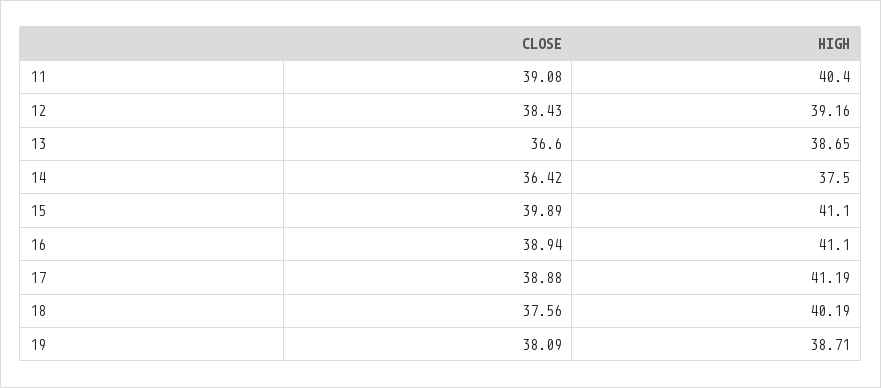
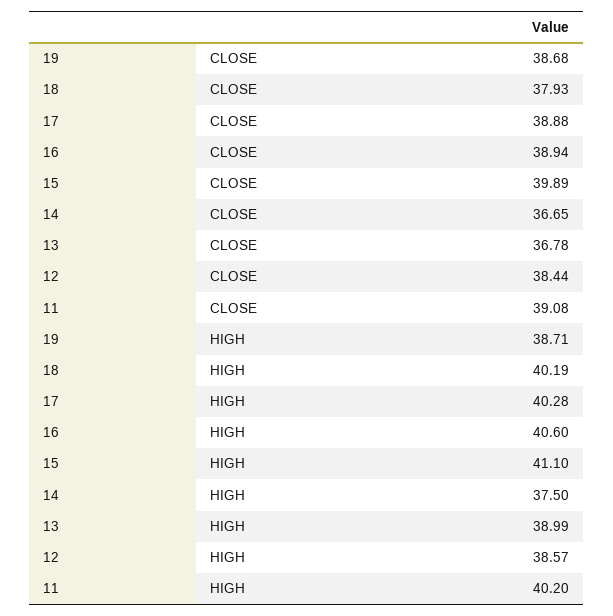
  {
    "CLOSE": {
      "11": 39.08,
-     "12": 38.43,
+     "12": 38.44,
-     "13": 36.6,
+     "13": 36.78,
-     "14": 36.42,
+     "14": 36.65,
      "15": 39.89,
      "16": 38.94,
      "17": 38.88,
-     "18": 37.56,
+     "18": 37.93,
-     "19": 38.09
+     "19": 38.68
    },
    "HIGH": {
-     "11": 40.4,
+     "11": 40.2,
-     "12": 39.16,
+     "12": 38.57,
-     "13": 38.65,
+     "13": 38.99,
      "14": 37.5,
      "15": 41.1,
-     "16": 41.1,
+     "16": 40.6,
-     "17": 41.19,
+     "17": 40.28,
      "18": 40.19,
      "19": 38.71
    }
  }

